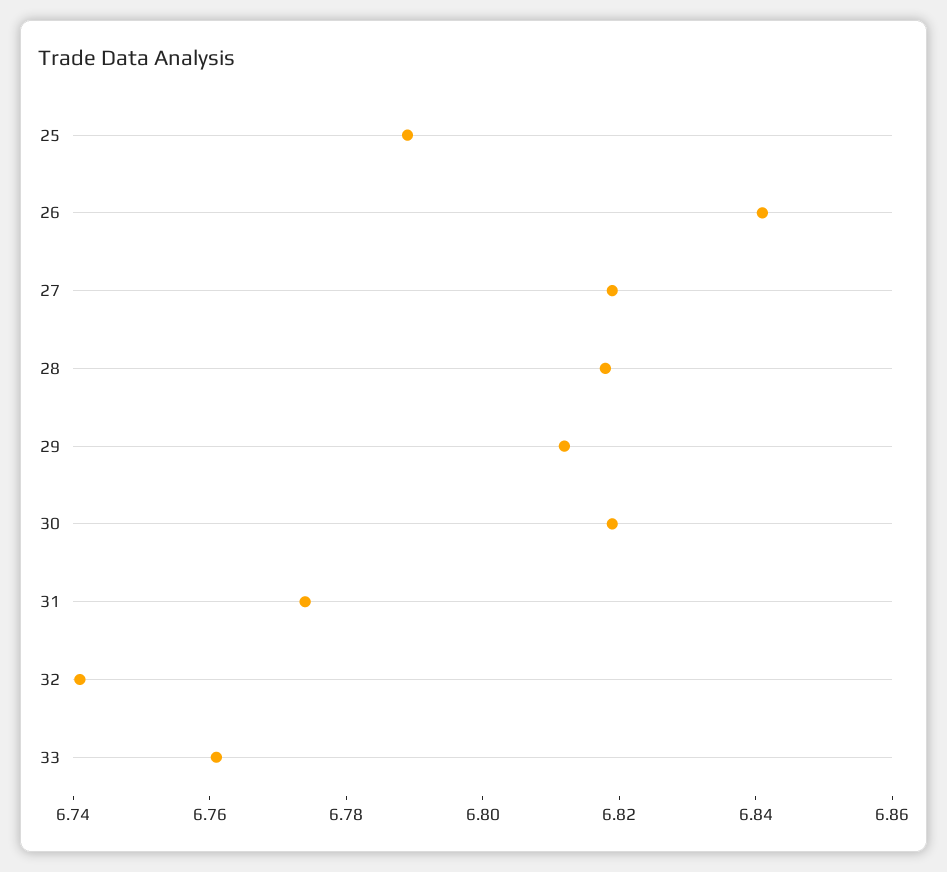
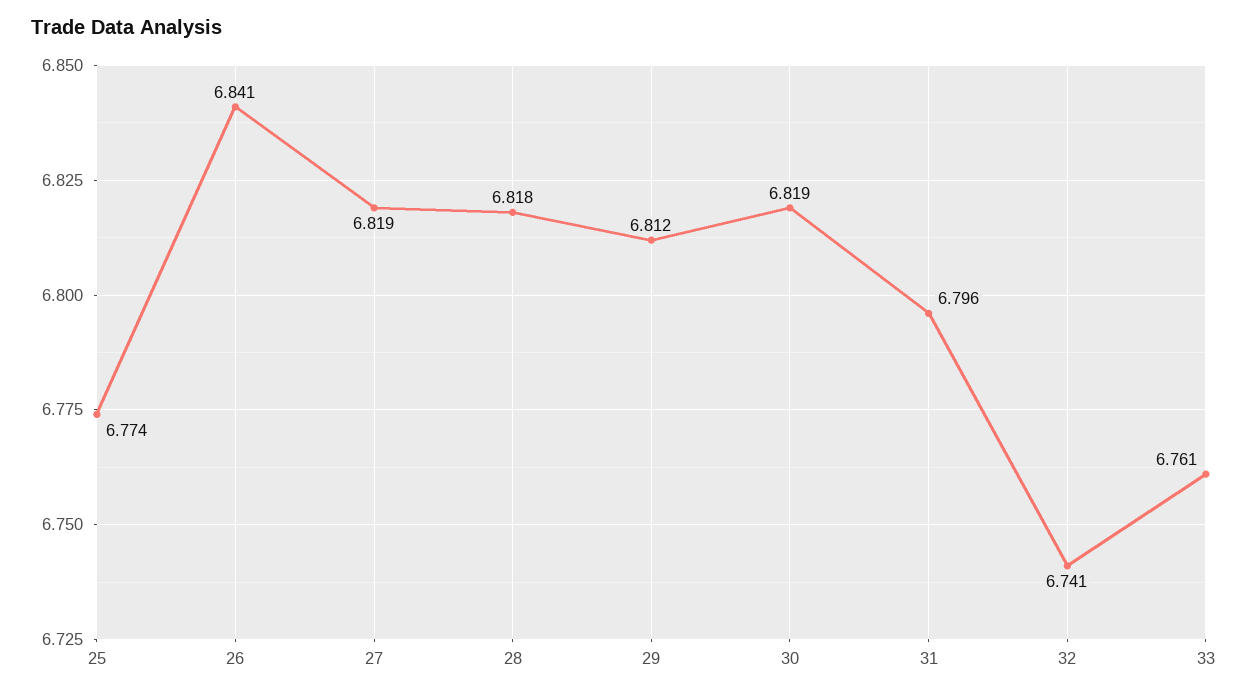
  {
-   "25": 6.79,
+   "25": 6.774,
    "26": 6.841,
    "27": 6.819,
    "28": 6.818,
    "29": 6.812,
    "30": 6.819,
-   "31": 6.775,
+   "31": 6.796,
    "32": 6.741,
    "33": 6.761
  }

